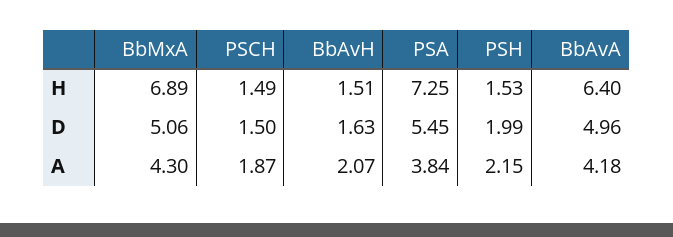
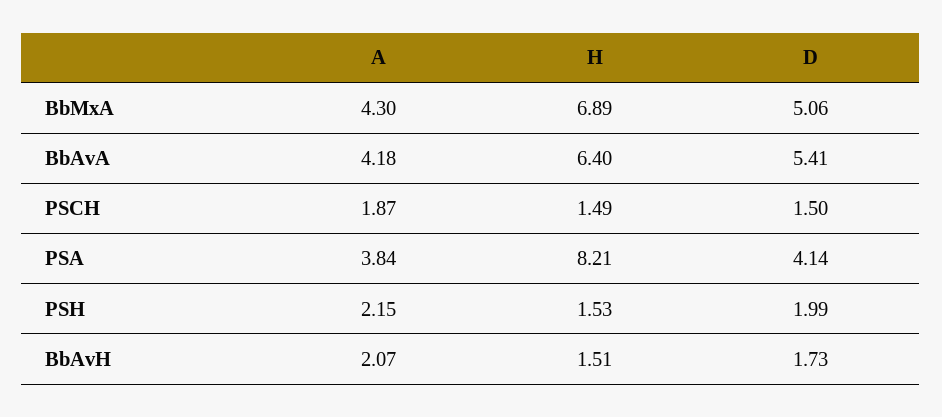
  {
    "BbMxA": {
      "H": 6.89,
      "D": 5.06,
      "A": 4.3
    },
    "PSCH": {
      "H": 1.49,
      "D": 1.5,
      "A": 1.87
    },
    "BbAvH": {
      "H": 1.51,
-     "D": 1.63,
+     "D": 1.73,
      "A": 2.07
    },
    "PSA": {
-     "H": 7.25,
+     "H": 8.21,
-     "D": 5.45,
+     "D": 4.14,
      "A": 3.84
    },
    "PSH": {
      "H": 1.53,
      "D": 1.99,
      "A": 2.15
    },
    "BbAvA": {
      "H": 6.4,
-     "D": 4.96,
+     "D": 5.41,
      "A": 4.18
    }
  }

